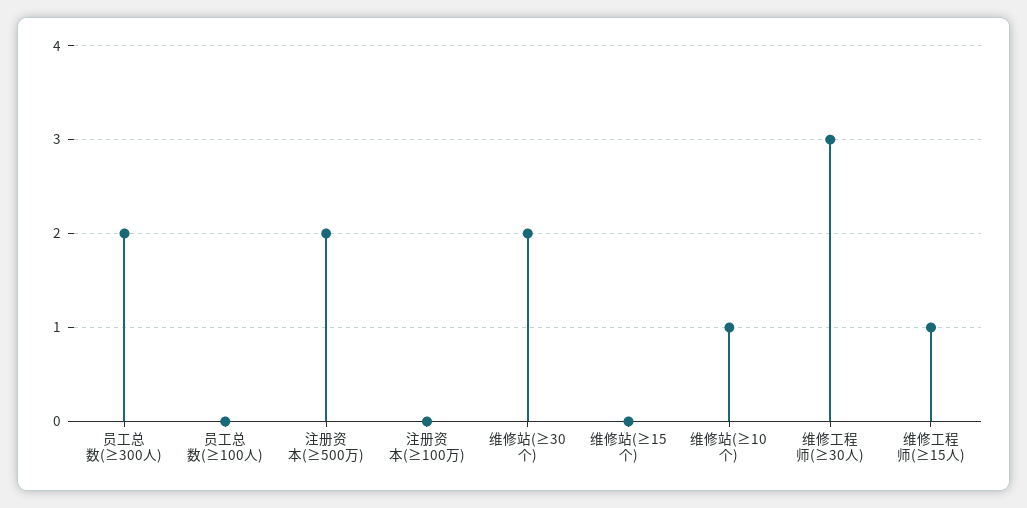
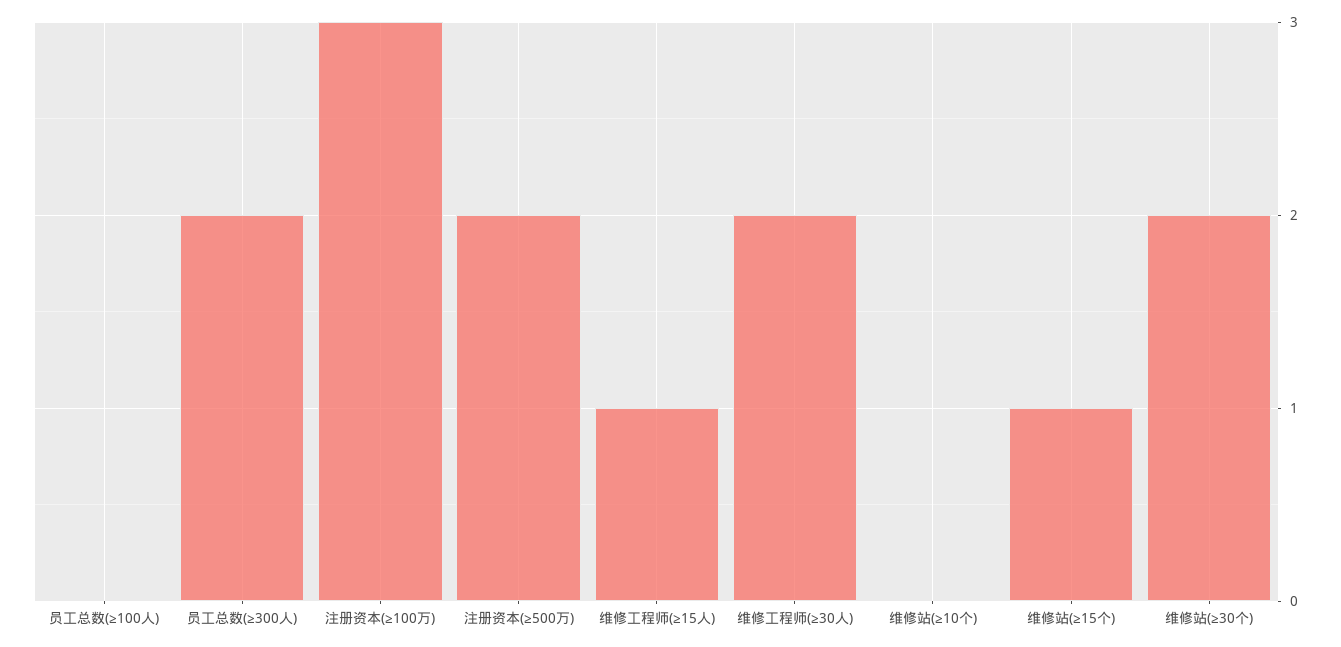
  {
    "员工总数(≥300人)": 2,
    "员工总数(≥100人)": 0,
    "注册资本(≥500万)": 2,
-   "注册资本(≥100万)": 0,
+   "注册资本(≥100万)": 3,
    "维修站(≥30个)": 2,
-   "维修站(≥15个)": 0,
+   "维修站(≥15个)": 1,
-   "维修站(≥10个)": 1,
+   "维修站(≥10个)": 0,
-   "维修工程师(≥30人)": 3,
+   "维修工程师(≥30人)": 2,
    "维修工程师(≥15人)": 1
  }

